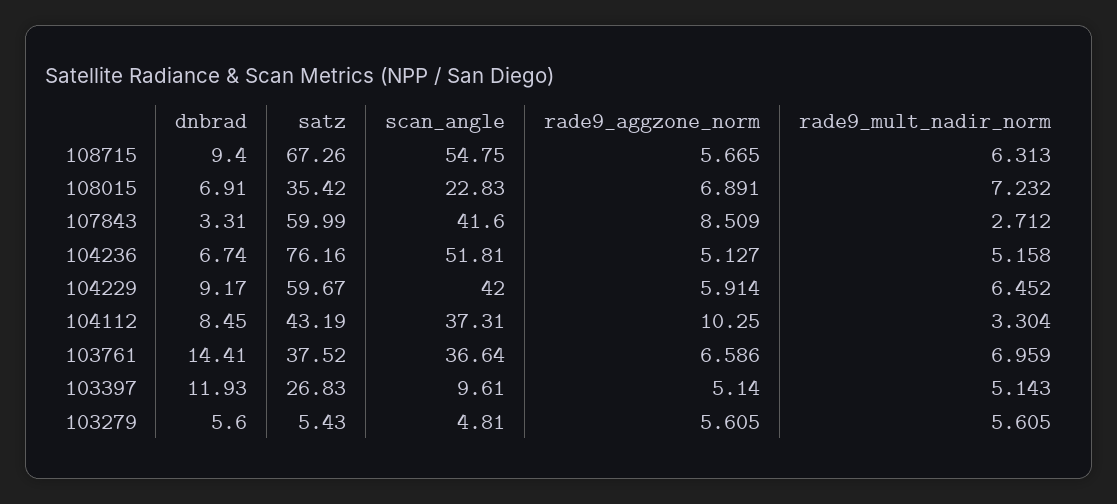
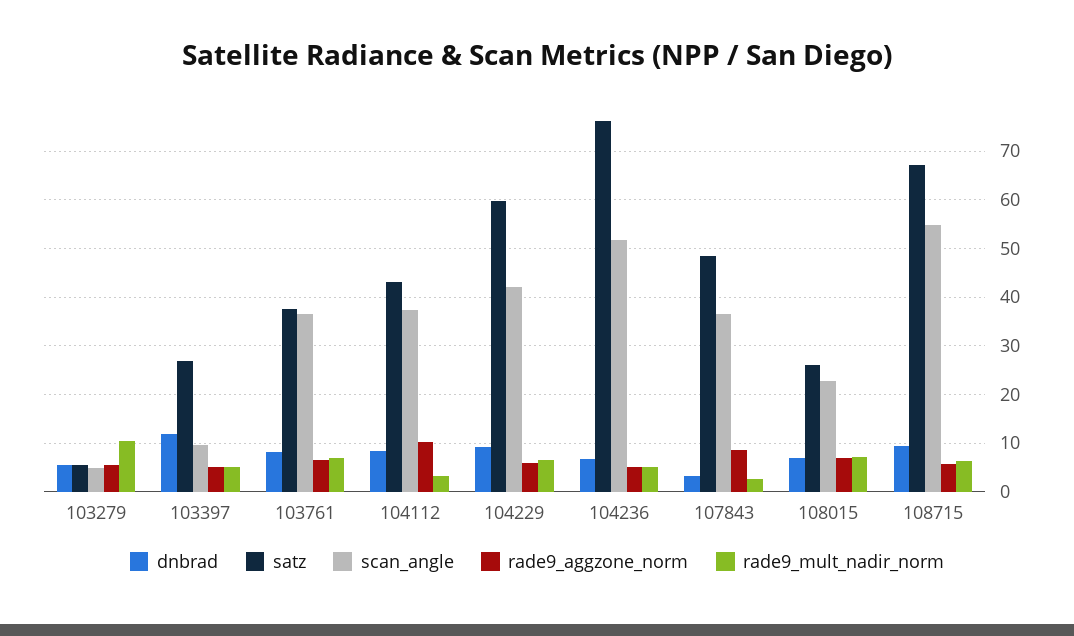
  {
    "dnbrad": {
      "108715": 9.4,
      "108015": 6.91,
      "107843": 3.31,
      "104236": 6.74,
      "104229": 9.17,
      "104112": 8.45,
-     "103761": 14.41,
+     "103761": 8,
      "103397": 11.93,
      "103279": 5.6
    },
    "satz": {
      "108715": 67.26,
-     "108015": 35.42,
+     "108015": 26,
-     "107843": 59.99,
+     "107843": 48,
      "104236": 76.16,
      "104229": 59.67,
      "104112": 43.19,
      "103761": 37.52,
      "103397": 26.83,
      "103279": 5.43
    },
    "scan_angle": {
      "108715": 54.75,
      "108015": 22.83,
-     "107843": 41.6,
+     "107843": 36,
      "104236": 51.81,
      "104229": 42,
      "104112": 37.31,
      "103761": 36.64,
      "103397": 9.61,
      "103279": 4.81
    },
    "rade9_aggzone_norm": {
      "108715": 5.665,
      "108015": 6.891,
      "107843": 8.509,
      "104236": 5.127,
      "104229": 5.914,
      "104112": 10.25,
      "103761": 6.586,
      "103397": 5.14,
      "103279": 5.605
    },
    "rade9_mult_nadir_norm": {
      "108715": 6.313,
      "108015": 7.232,
      "107843": 2.712,
      "104236": 5.158,
      "104229": 6.452,
      "104112": 3.304,
      "103761": 6.959,
      "103397": 5.143,
-     "103279": 5.605
+     "103279": 10
    }
  }

